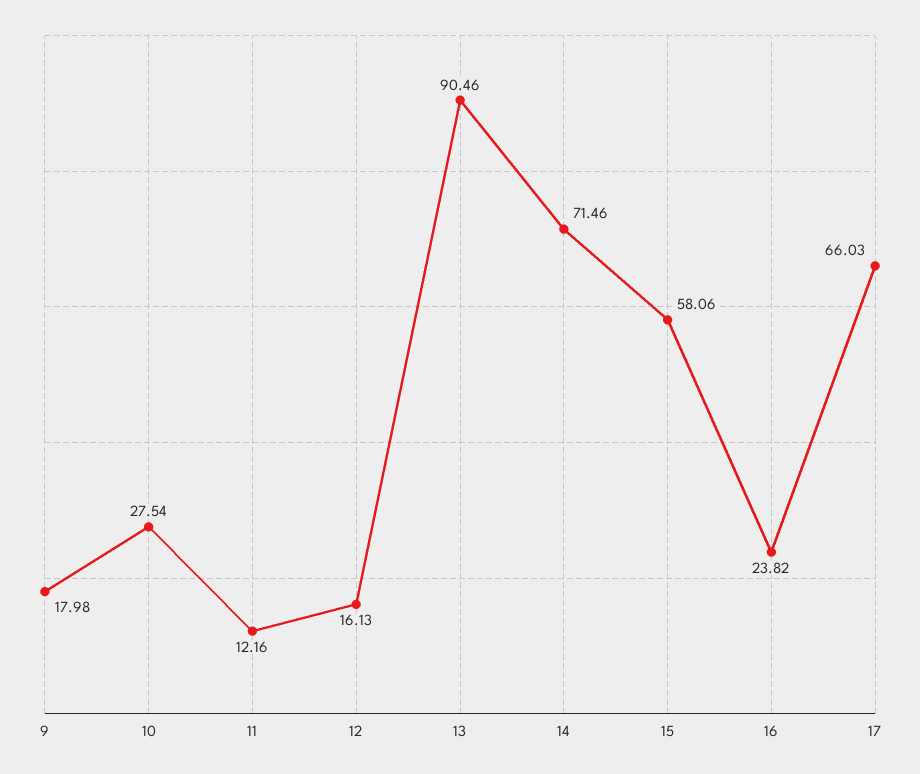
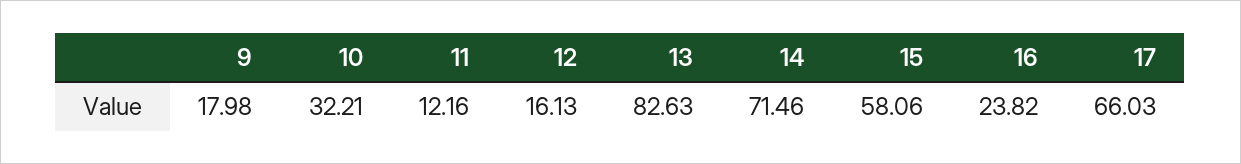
  {
    "9": 17.98,
-   "10": 27.54,
+   "10": 32.21,
    "11": 12.16,
    "12": 16.13,
-   "13": 90.46,
+   "13": 82.63,
    "14": 71.46,
    "15": 58.06,
    "16": 23.82,
    "17": 66.03
  }

